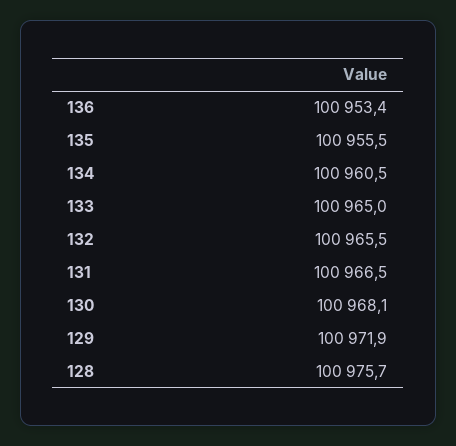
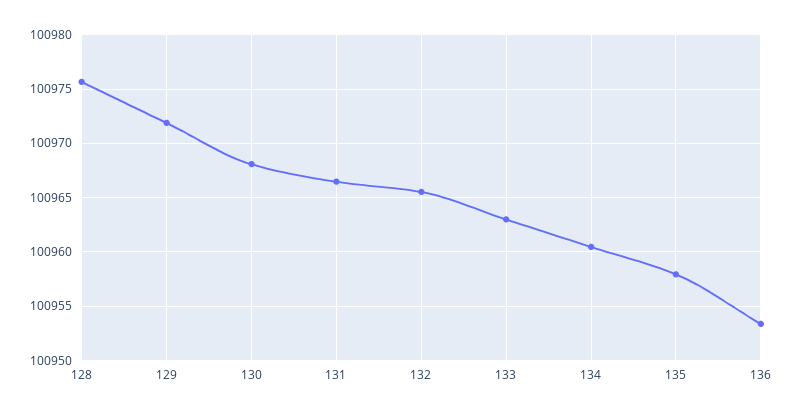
  {
    "136": 100953.4,
-   "135": 100955.5,
+   "135": 100958,
    "134": 100960.5,
-   "133": 100965,
+   "133": 100963,
    "132": 100965.5,
    "131": 100966.5,
    "130": 100968.1,
    "129": 100971.9,
    "128": 100975.7
  }

